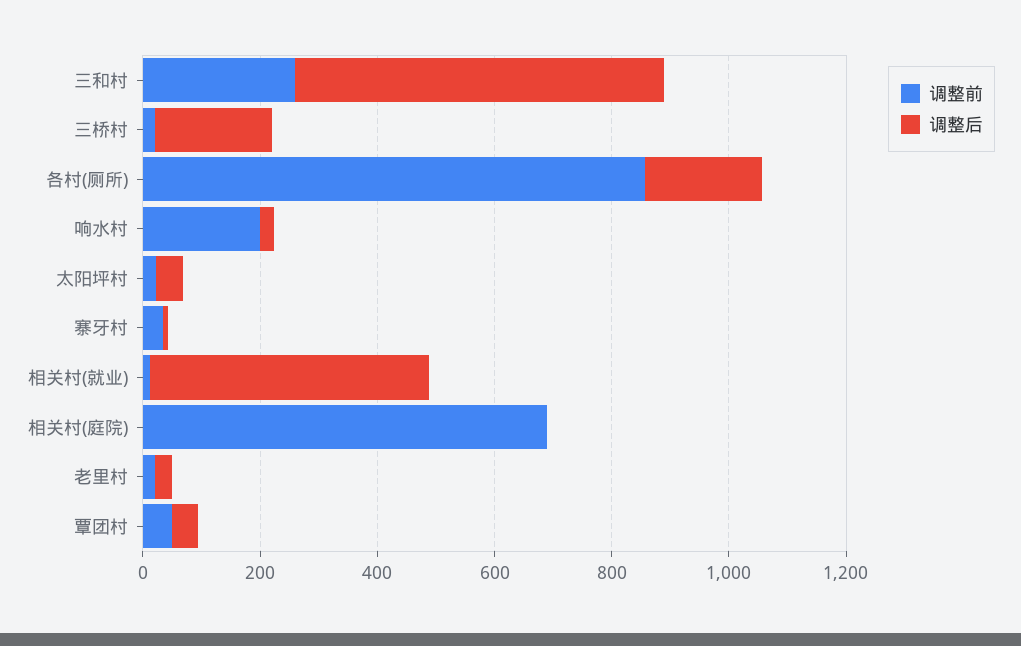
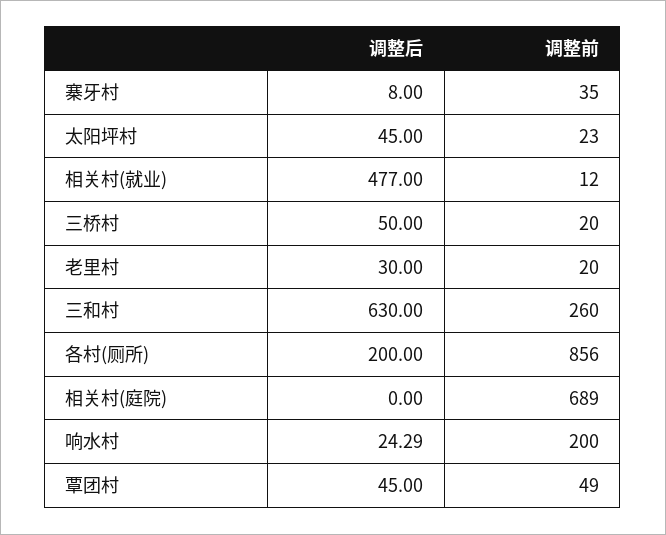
  {
    "调整前": {
      "三和村": 260,
      "三桥村": 20,
      "各村(厕所)": 856,
      "响水村": 200,
      "太阳坪村": 23,
      "寨牙村": 35,
      "相关村(就业)": 12,
      "相关村(庭院)": 689,
      "老里村": 20,
      "覃团村": 49
    },
    "调整后": {
      "三和村": 630,
-     "三桥村": 200,
+     "三桥村": 50,
      "各村(厕所)": 200,
      "响水村": 24.29,
      "太阳坪村": 45,
      "寨牙村": 8,
      "相关村(就业)": 477,
      "相关村(庭院)": 0,
      "老里村": 30,
      "覃团村": 45
    }
  }

